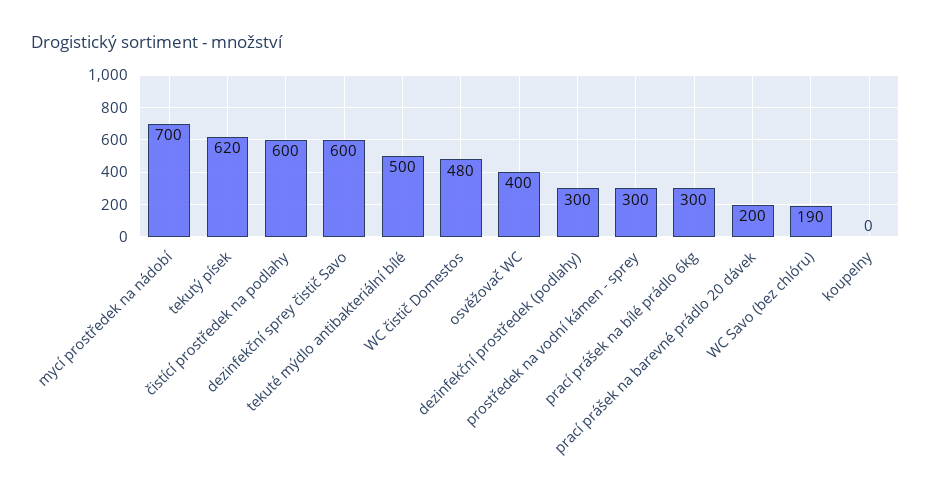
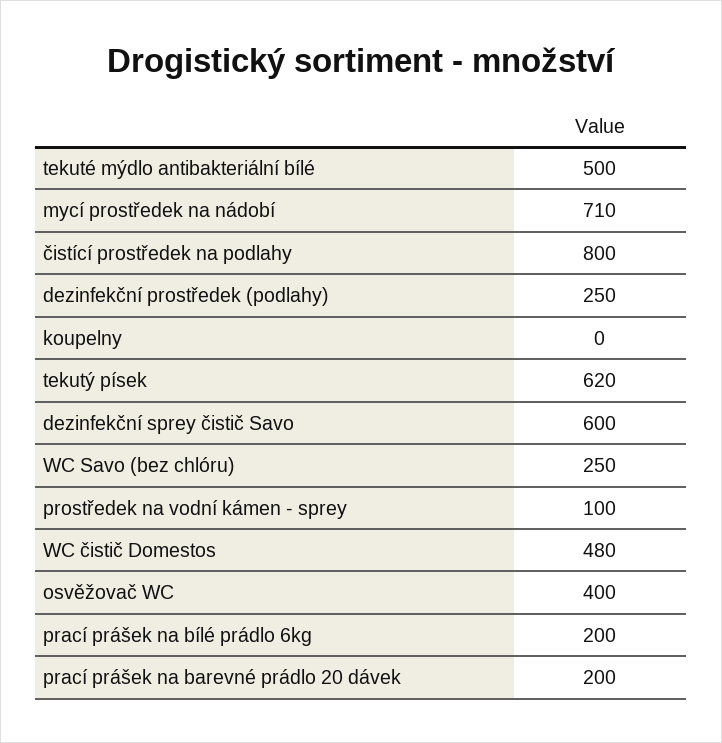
  {
-   "mycí prostředek na nádobí": 700,
+   "mycí prostředek na nádobí": 710,
    "tekutý písek": 620,
-   "čistící prostředek na podlahy": 600,
+   "čistící prostředek na podlahy": 800,
    "dezinfekční sprey čistič Savo": 600,
    "tekuté mýdlo antibakteriální bílé": 500,
    "WC čistič Domestos": 480,
    "osvěžovač WC": 400,
-   "dezinfekční prostředek (podlahy)": 300,
+   "dezinfekční prostředek (podlahy)": 250,
-   "prostředek na vodní kámen - sprey": 300,
+   "prostředek na vodní kámen - sprey": 100,
-   "prací prášek na bílé prádlo 6kg": 300,
+   "prací prášek na bílé prádlo 6kg": 200,
    "prací prášek na barevné prádlo 20 dávek": 200,
-   "WC Savo (bez chlóru)": 190,
+   "WC Savo (bez chlóru)": 250,
    "koupelny": 0
  }

